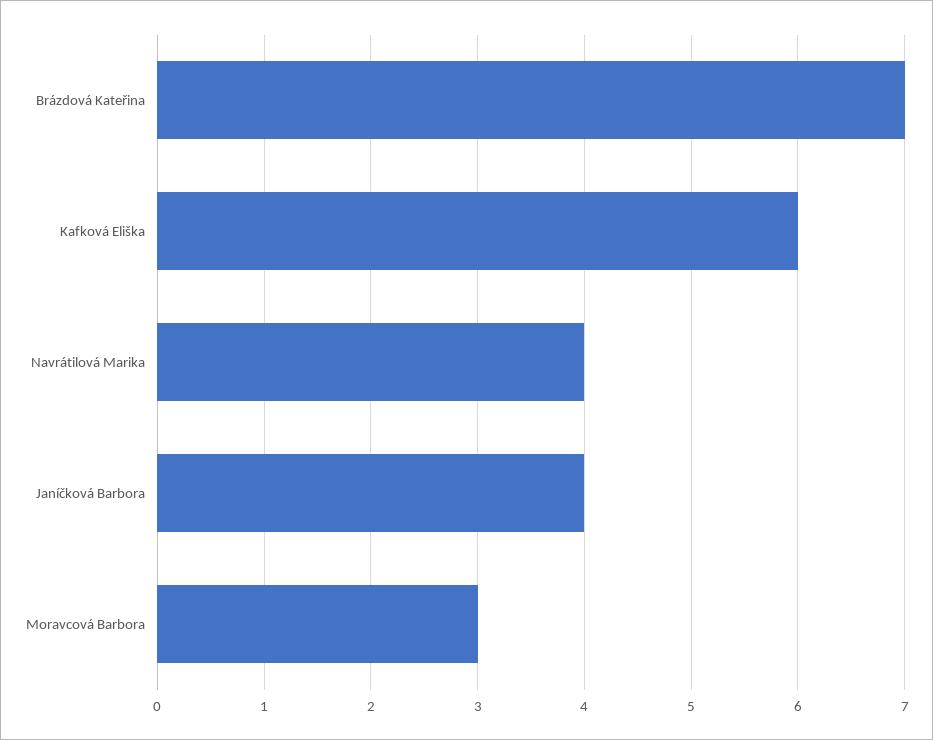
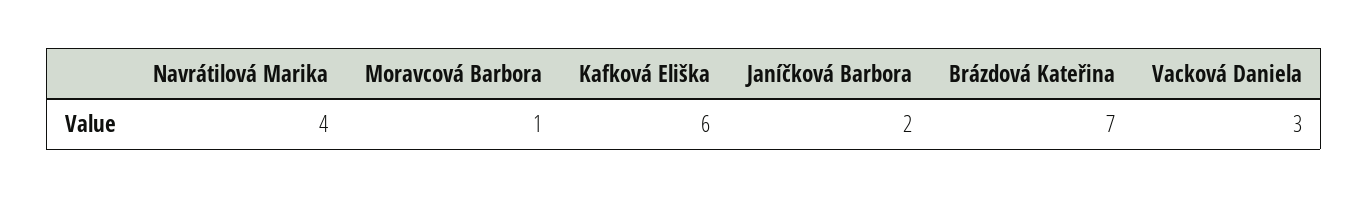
  {
    "Brázdová Kateřina": 7,
    "Kafková Eliška": 6,
    "Navrátilová Marika": 4,
-   "Janíčková Barbora": 4,
+   "Janíčková Barbora": 2,
-   "Moravcová Barbora": 3
+   "Moravcová Barbora": 1,
+   "Vacková Daniela": 3
  }

